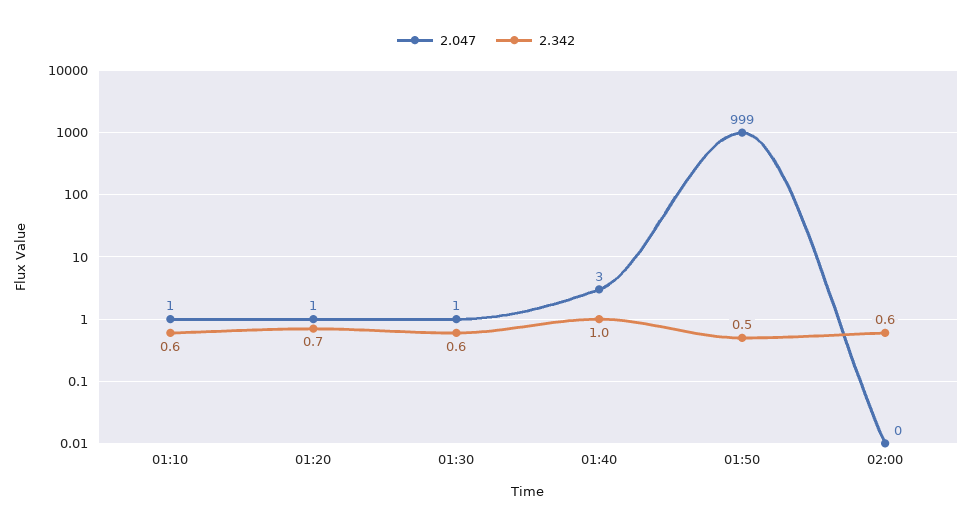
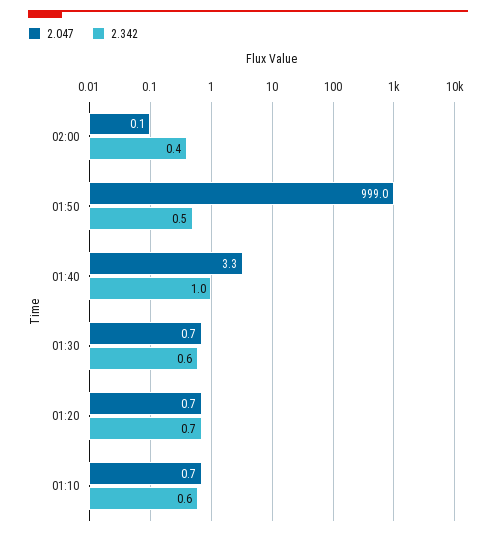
  {
    "2.047": {
      "01:10": 0.7,
      "01:20": 0.7,
      "01:30": 0.7,
      "01:40": 3.3,
      "01:50": 999,
      "02:00": 0.1
    },
    "2.342": {
      "01:10": 0.6,
      "01:20": 0.7,
      "01:30": 0.6,
      "01:40": 1,
      "01:50": 0.5,
-     "02:00": 0.6
+     "02:00": 0.4
    }
  }

